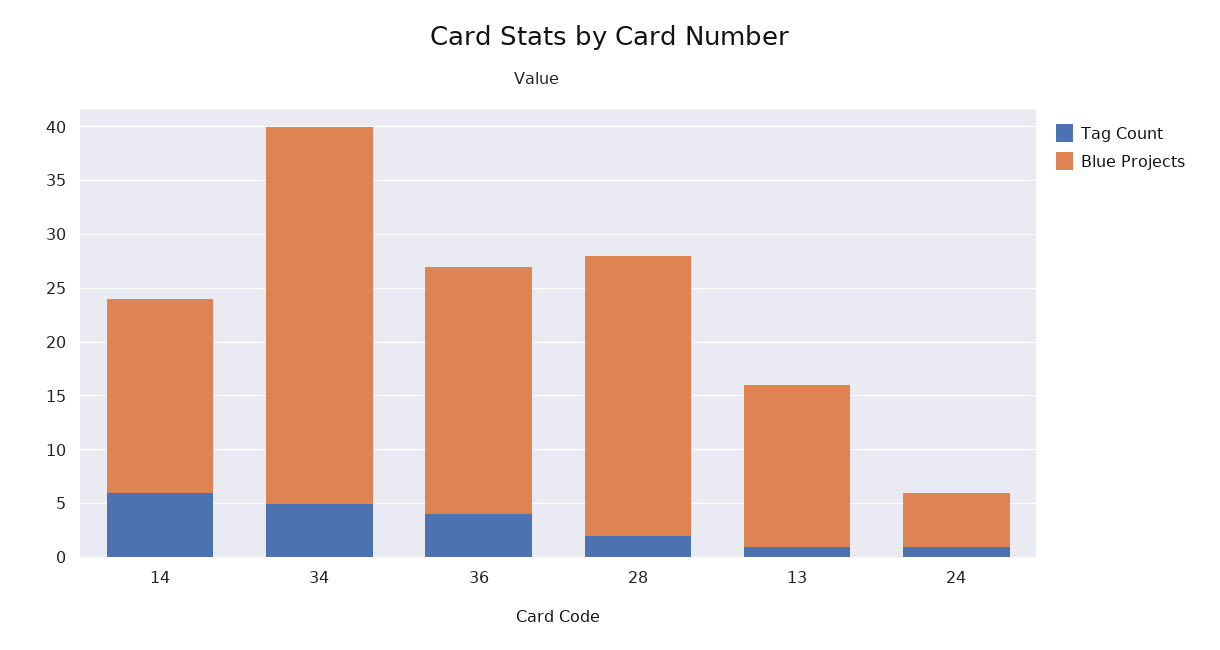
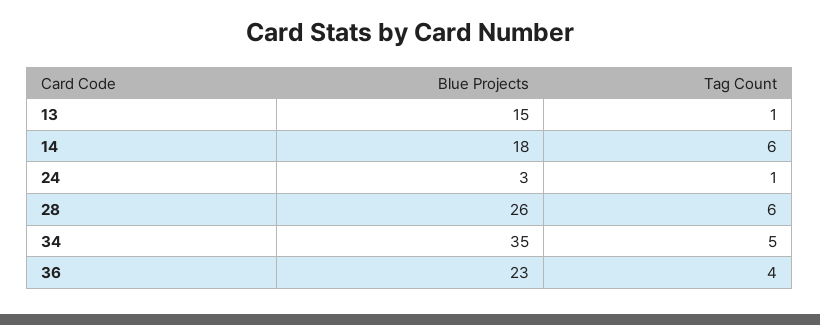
  {
    "Tag Count": {
      "14": 6,
      "34": 5,
      "36": 4,
-     "28": 2,
+     "28": 6,
      "13": 1,
      "24": 1
    },
    "Blue Projects": {
      "14": 18,
      "34": 35,
      "36": 23,
      "28": 26,
      "13": 15,
-     "24": 5
+     "24": 3
    }
  }

